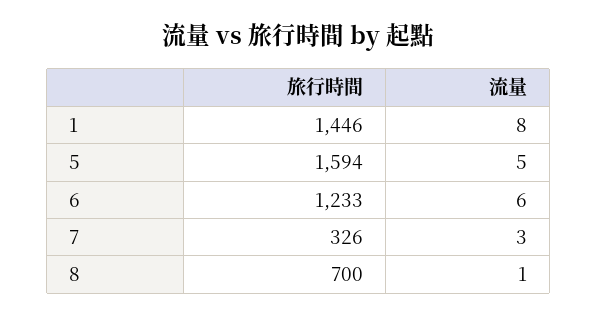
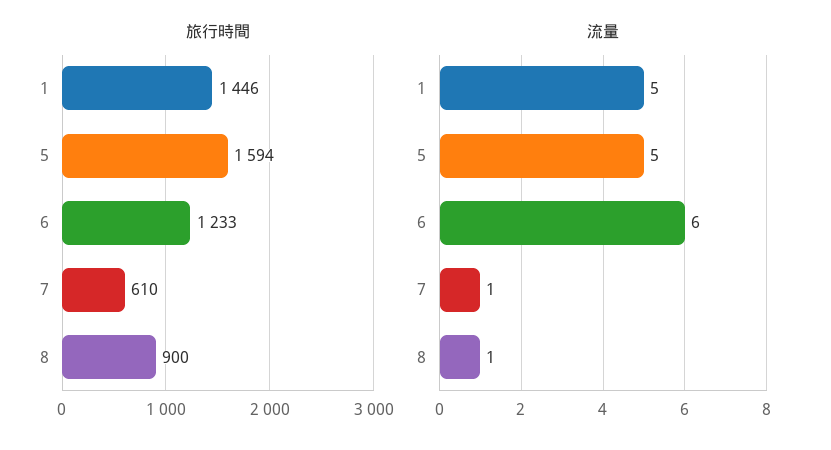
  {
    "旅行時間": {
      "1": 1446,
      "5": 1594,
      "6": 1233,
-     "7": 326,
+     "7": 610,
-     "8": 700
+     "8": 900
    },
    "流量": {
-     "1": 8,
+     "1": 5,
      "5": 5,
      "6": 6,
-     "7": 3,
+     "7": 1,
      "8": 1
    }
  }

